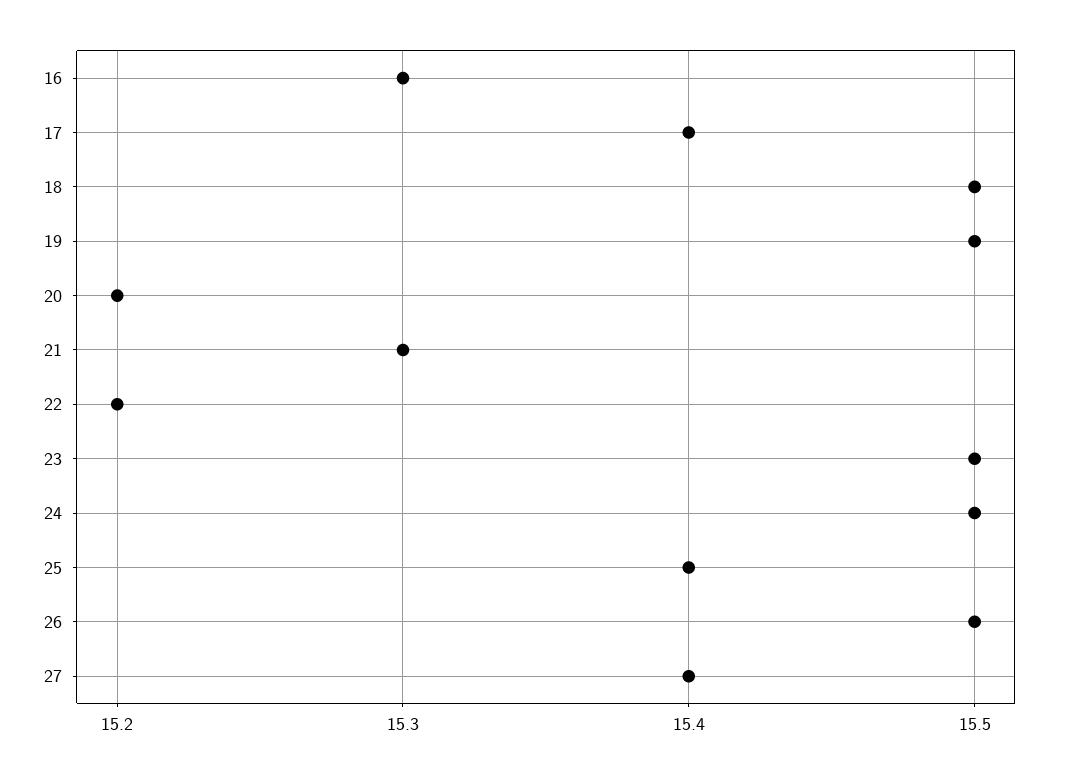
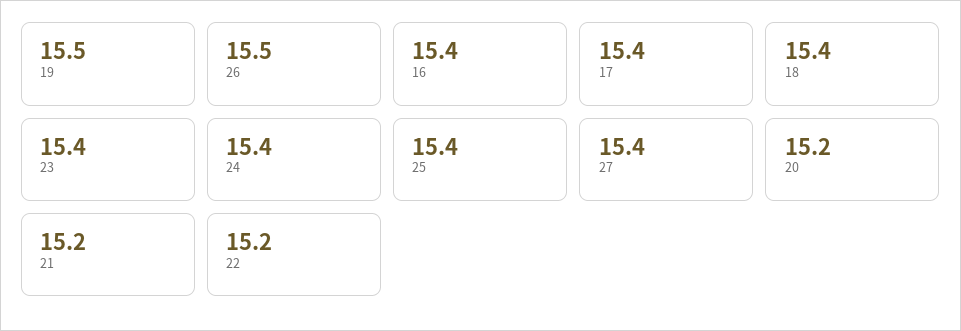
  {
-   "16": 15.3,
+   "16": 15.4,
    "17": 15.4,
-   "18": 15.5,
+   "18": 15.4,
    "19": 15.5,
    "20": 15.2,
-   "21": 15.3,
+   "21": 15.2,
    "22": 15.2,
-   "23": 15.5,
+   "23": 15.4,
-   "24": 15.5,
+   "24": 15.4,
    "25": 15.4,
    "26": 15.5,
    "27": 15.4
  }

